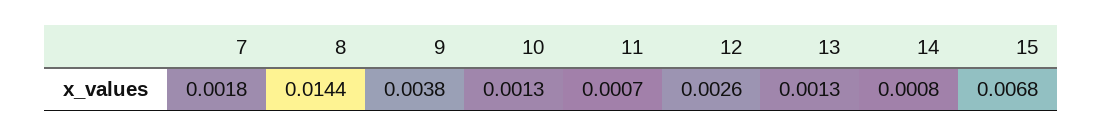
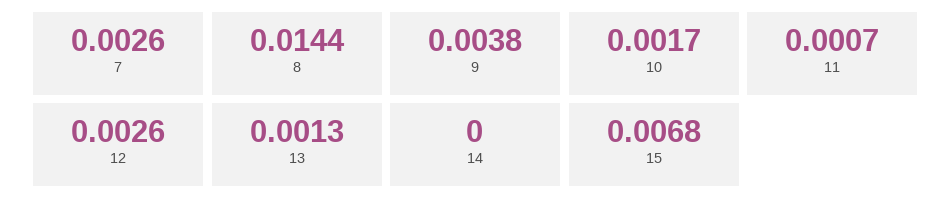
  {
-   "7": 0.0018,
+   "7": 0.0026,
    "8": 0.0144,
    "9": 0.0038,
-   "10": 0.0013,
+   "10": 0.0017,
    "11": 0.0007,
    "12": 0.0026,
    "13": 0.0013,
-   "14": 0.0008,
+   "14": 0,
    "15": 0.0068
  }

